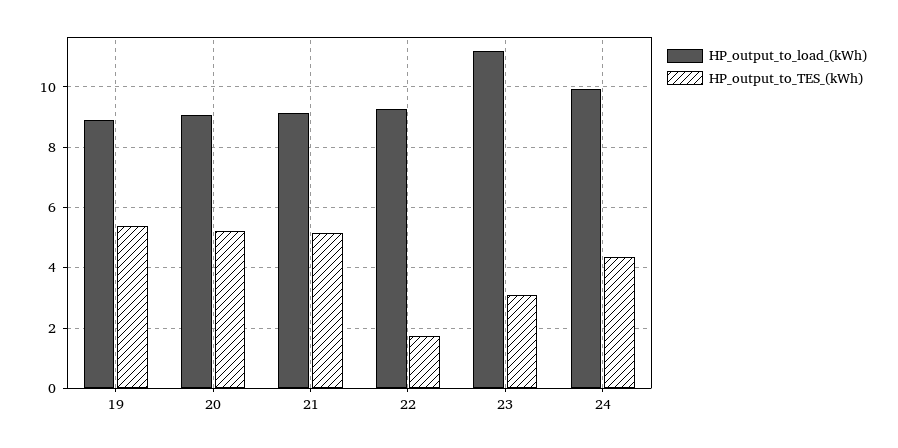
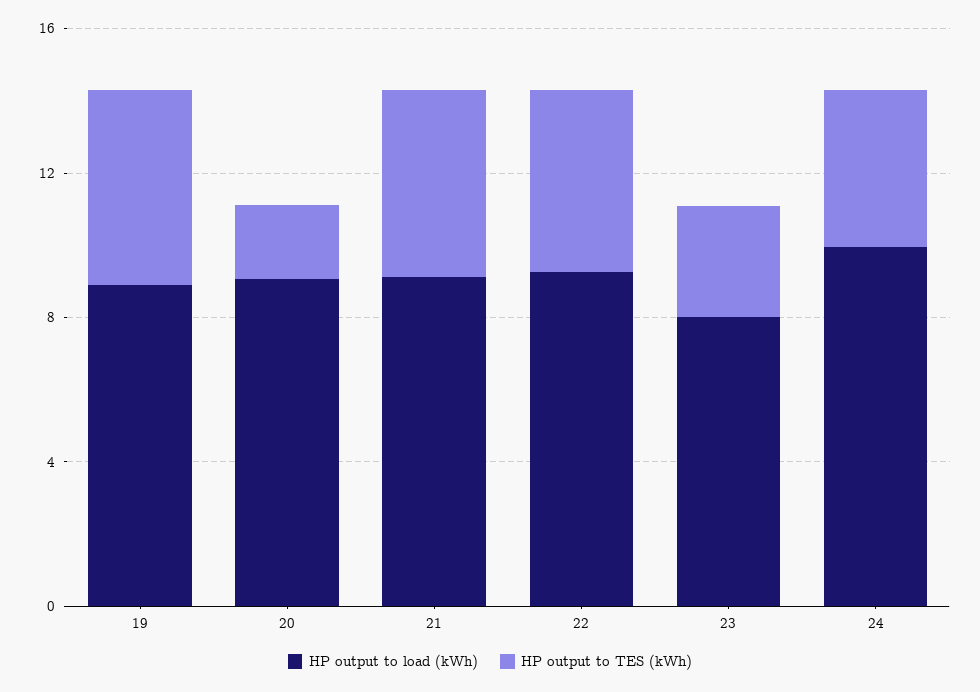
  {
    "HP_output_to_load_(kWh)": {
      "19": 8.8,
      "20": 9,
      "21": 9.2,
      "22": 9.2,
-     "23": 11.2,
+     "23": 8,
      "24": 10
    },
    "HP_output_to_TES_(kWh)": {
      "19": 5.4,
-     "20": 5.2,
+     "20": 2,
      "21": 5.2,
-     "22": 1.8,
+     "22": 5,
      "23": 3,
      "24": 4.4
    }
  }

